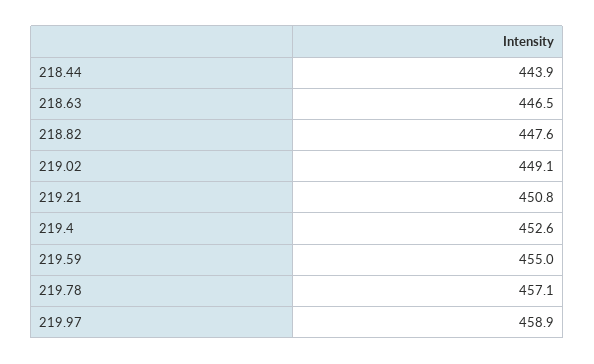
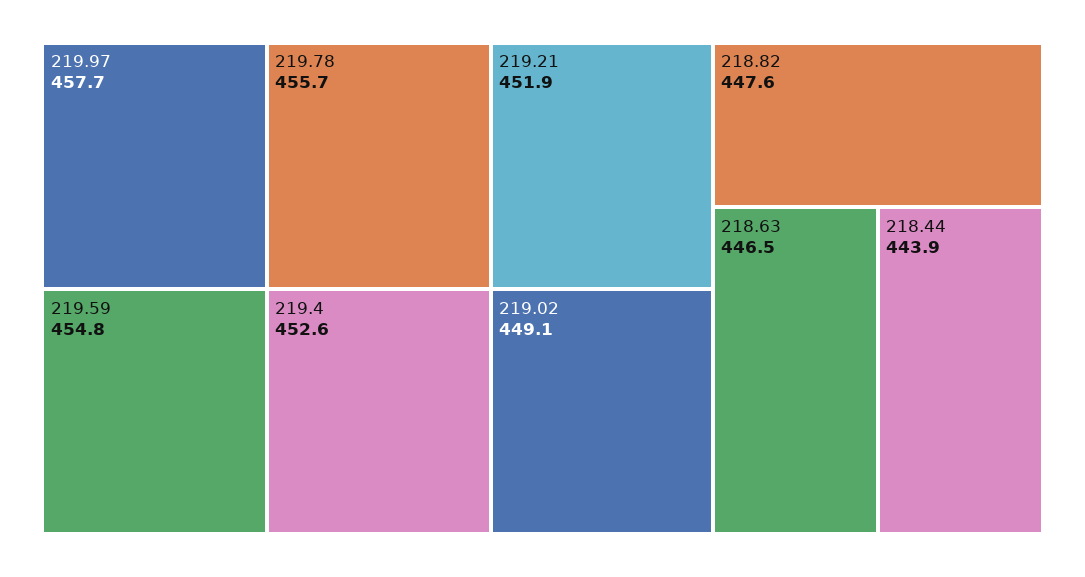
  {
    "218.44": 443.9,
    "218.63": 446.5,
    "218.82": 447.6,
    "219.02": 449.1,
-   "219.21": 450.8,
+   "219.21": 451.9,
    "219.4": 452.6,
-   "219.59": 455,
+   "219.59": 454.8,
-   "219.78": 457.1,
+   "219.78": 455.7,
-   "219.97": 458.9
+   "219.97": 457.7
  }

